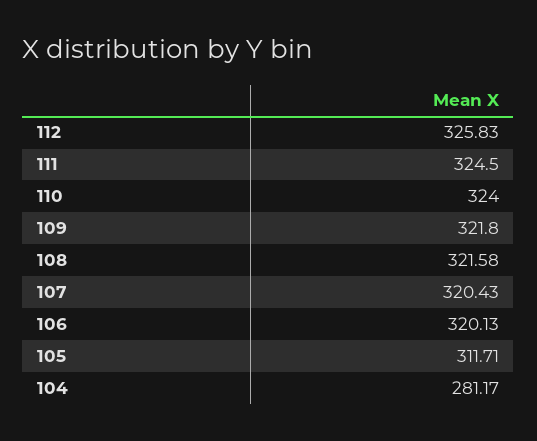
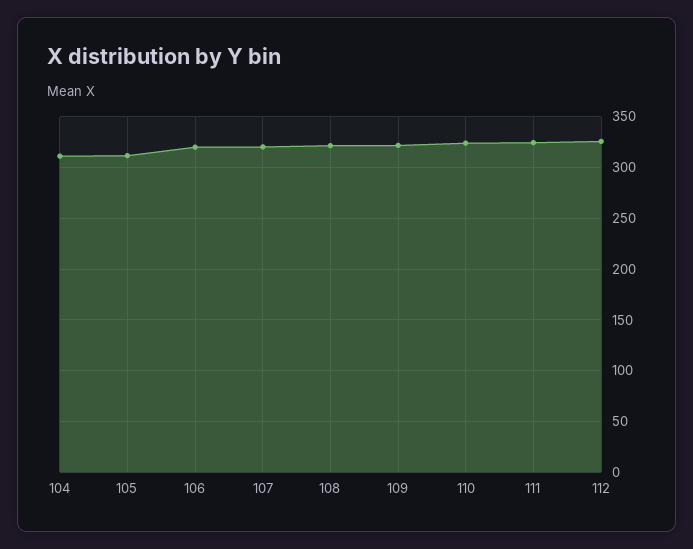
  {
    "112": 325.83,
    "111": 324.5,
    "110": 324,
    "109": 321.8,
    "108": 321.58,
    "107": 320.43,
    "106": 320.13,
    "105": 311.71,
-   "104": 281.17
+   "104": 310
  }

